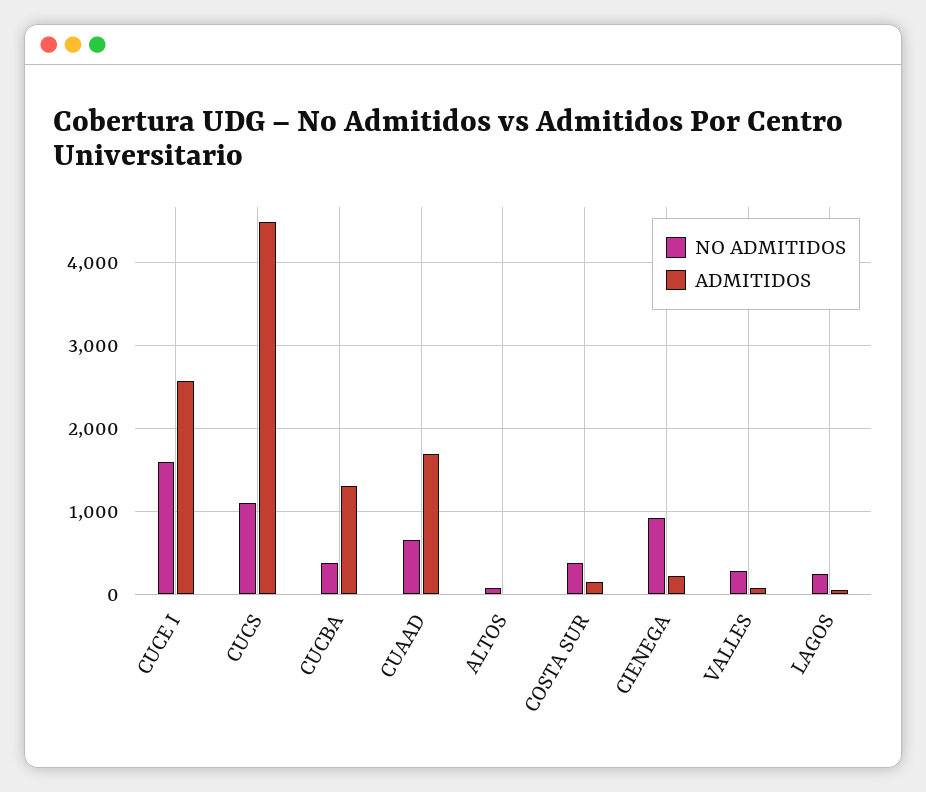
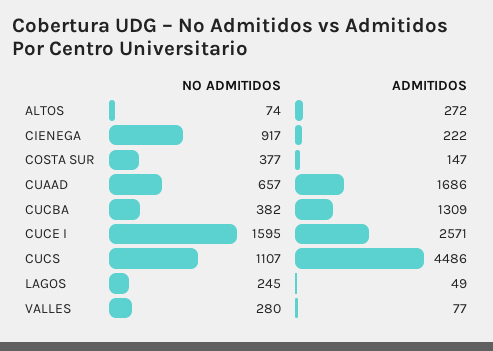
  {
    "NO ADMITIDOS": {
      "CUCE I": 1595,
      "CUCS": 1107,
      "CUCBA": 382,
      "CUAAD": 657,
      "ALTOS": 74,
      "COSTA SUR": 377,
      "CIENEGA": 917,
      "VALLES": 280,
      "LAGOS": 245
    },
    "ADMITIDOS": {
      "CUCE I": 2571,
      "CUCS": 4486,
      "CUCBA": 1309,
      "CUAAD": 1686,
-     "ALTOS": 0,
+     "ALTOS": 272,
      "COSTA SUR": 147,
      "CIENEGA": 222,
      "VALLES": 77,
      "LAGOS": 49
    }
  }

